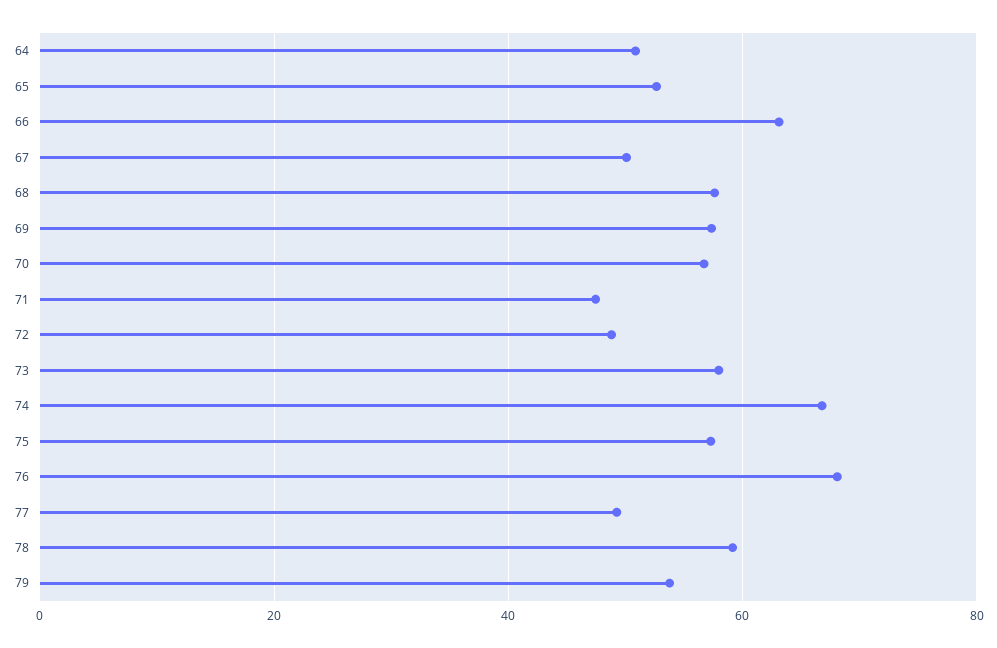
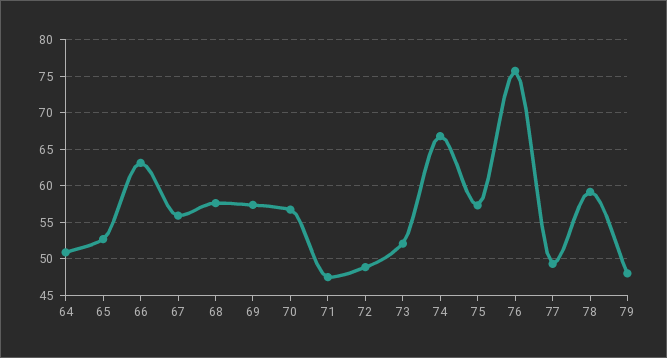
  {
    "64": 51,
    "65": 53,
    "66": 63,
-   "67": 50,
+   "67": 56,
    "68": 58,
    "69": 57,
    "70": 57,
    "71": 47,
    "72": 49,
-   "73": 58,
+   "73": 52,
    "74": 67,
    "75": 57,
-   "76": 68,
+   "76": 76,
    "77": 49,
    "78": 59,
-   "79": 54
+   "79": 48
  }

